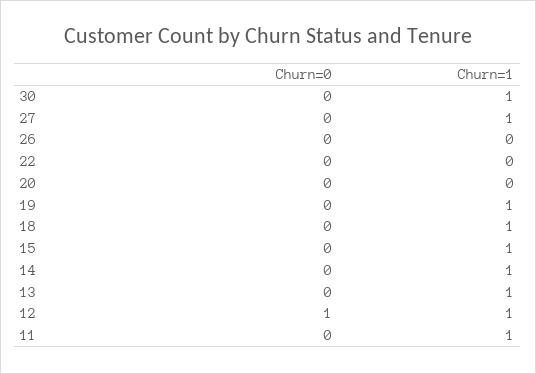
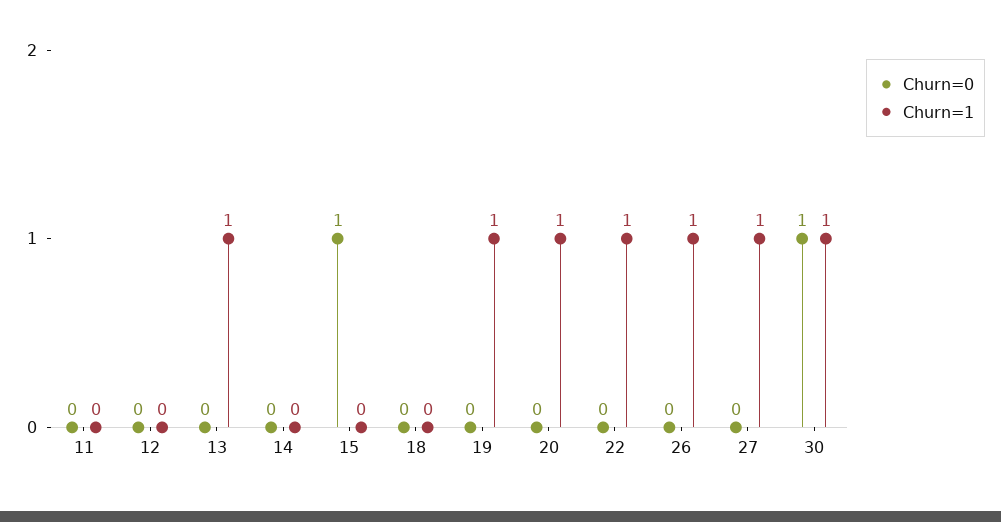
  {
    "Churn=0": {
-     "30": 0,
+     "30": 1,
      "27": 0,
      "26": 0,
      "22": 0,
      "20": 0,
      "19": 0,
      "18": 0,
-     "15": 0,
+     "15": 1,
      "14": 0,
      "13": 0,
-     "12": 1,
+     "12": 0,
      "11": 0
    },
    "Churn=1": {
      "30": 1,
      "27": 1,
-     "26": 0,
+     "26": 1,
-     "22": 0,
+     "22": 1,
-     "20": 0,
+     "20": 1,
      "19": 1,
-     "18": 1,
+     "18": 0,
-     "15": 1,
+     "15": 0,
-     "14": 1,
+     "14": 0,
      "13": 1,
-     "12": 1,
+     "12": 0,
-     "11": 1
+     "11": 0
    }
  }

